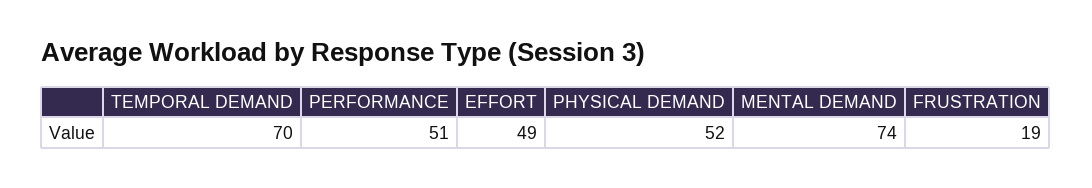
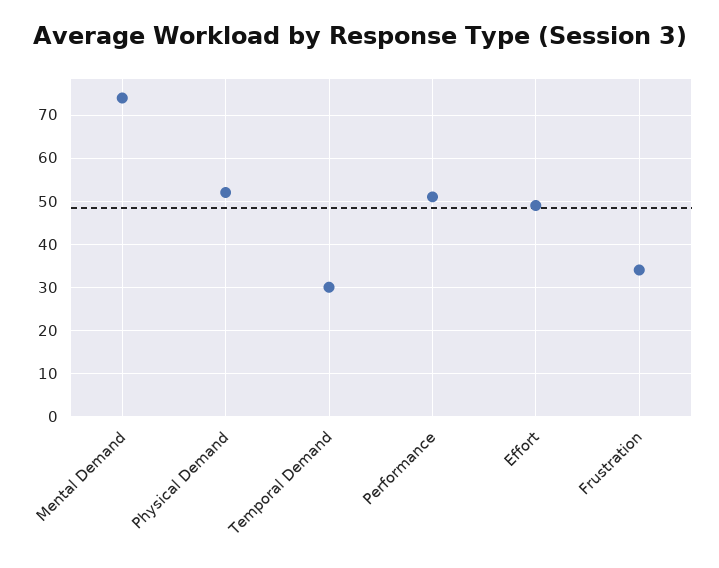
  {
-   "TEMPORAL DEMAND": 70,
+   "TEMPORAL DEMAND": 30,
    "PERFORMANCE": 51,
    "EFFORT": 49,
    "PHYSICAL DEMAND": 52,
    "MENTAL DEMAND": 74,
-   "FRUSTRATION": 19
+   "FRUSTRATION": 35
  }

